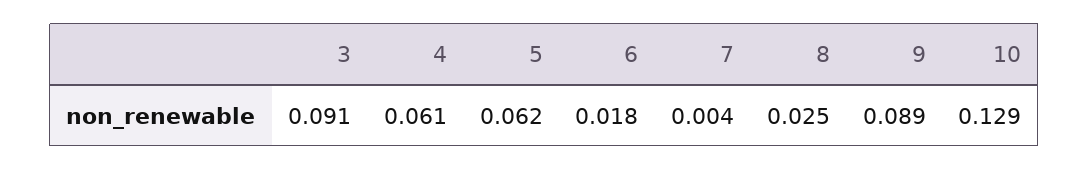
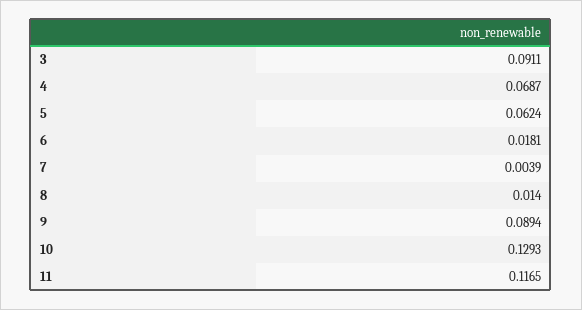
  {
    "3": 0.0911,
-   "4": 0.061,
+   "4": 0.0687,
    "5": 0.0624,
    "6": 0.0181,
    "7": 0.0039,
-   "8": 0.025,
+   "8": 0.014,
    "9": 0.0894,
-   "10": 0.1293
+   "10": 0.1293,
+   "11": 0.1165
  }

